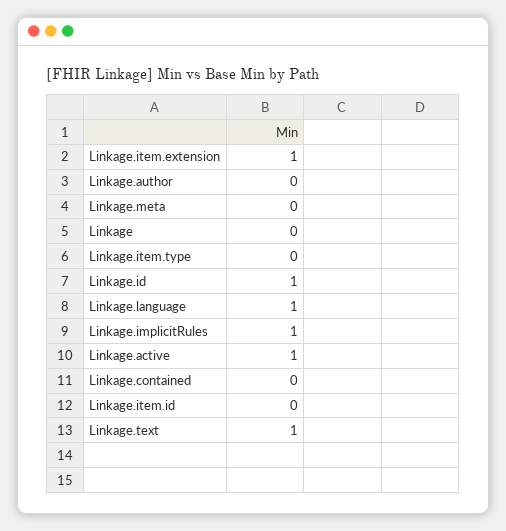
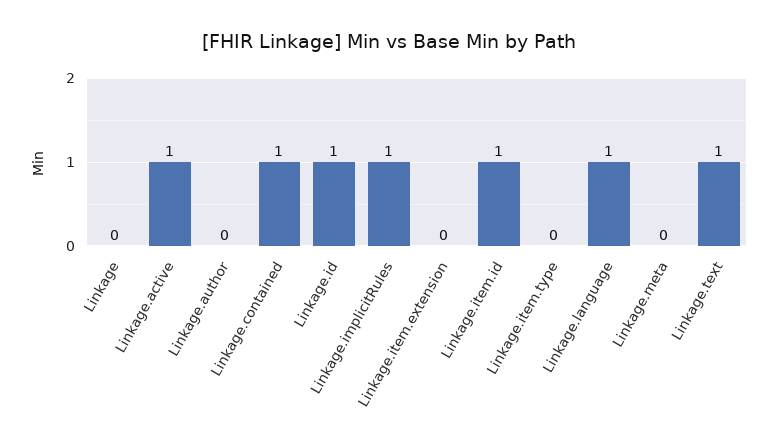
  {
-   "Linkage.item.extension": 1,
+   "Linkage.item.extension": 0,
    "Linkage.author": 0,
    "Linkage.meta": 0,
    "Linkage": 0,
    "Linkage.item.type": 0,
    "Linkage.id": 1,
    "Linkage.language": 1,
    "Linkage.implicitRules": 1,
    "Linkage.active": 1,
-   "Linkage.contained": 0,
+   "Linkage.contained": 1,
-   "Linkage.item.id": 0,
+   "Linkage.item.id": 1,
    "Linkage.text": 1
  }

